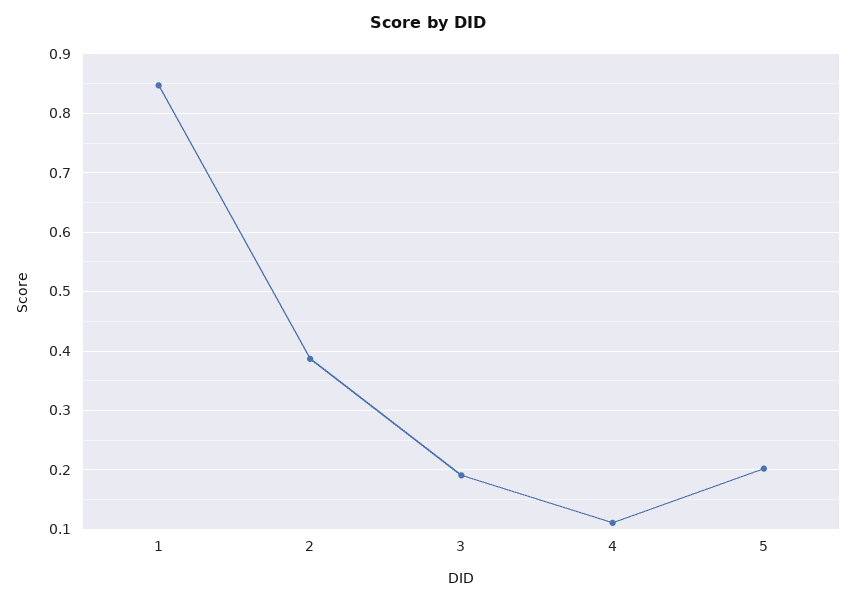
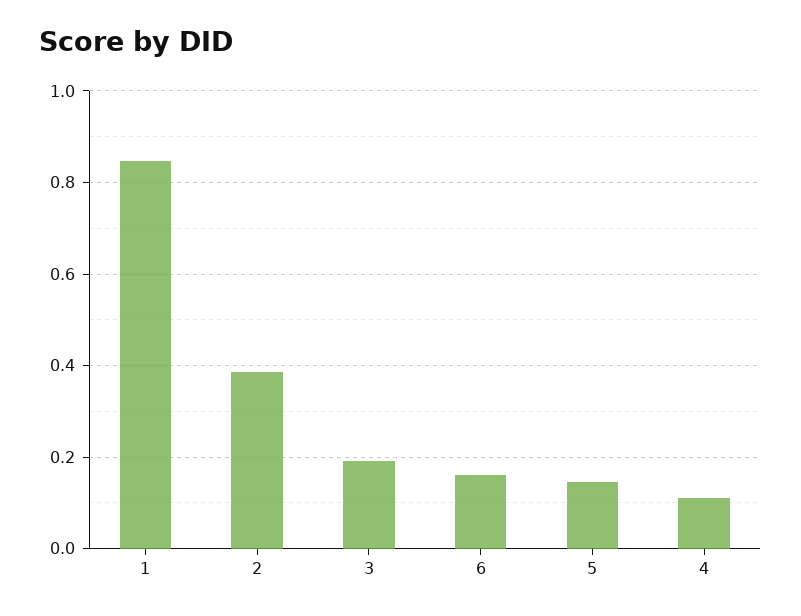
  {
    "1": 0.84,
    "2": 0.38,
    "3": 0.2,
    "4": 0.12,
-   "5": 0.2
+   "5": 0.14,
+   "6": 0.16
  }

